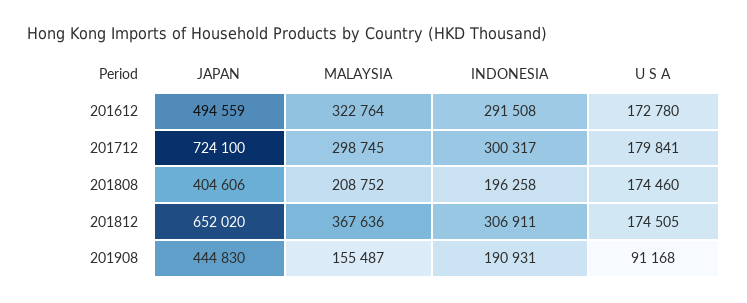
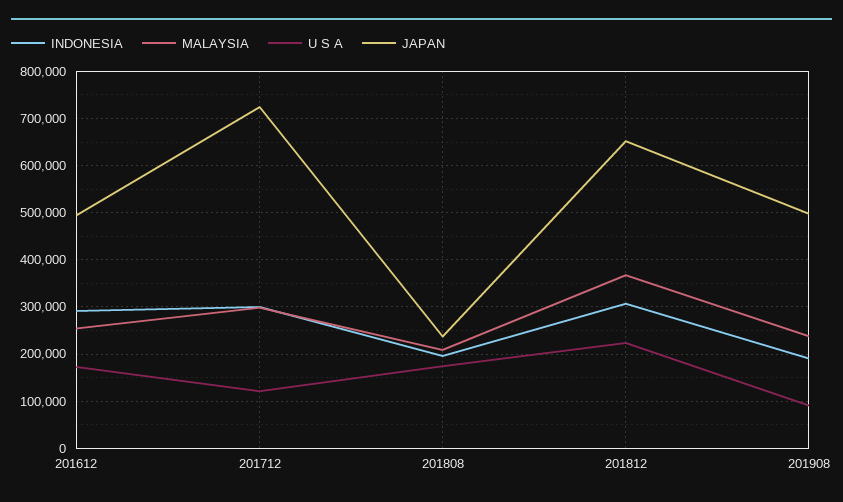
  {
    "JAPAN": {
      "201612": 494559,
      "201712": 724100,
-     "201808": 404606,
+     "201808": 240000,
      "201812": 652020,
-     "201908": 444830
+     "201908": 500000
    },
    "MALAYSIA": {
-     "201612": 322764,
+     "201612": 260000,
      "201712": 298745,
      "201808": 208752,
      "201812": 367636,
-     "201908": 155487
+     "201908": 240000
    },
    "INDONESIA": {
      "201612": 291508,
      "201712": 300317,
      "201808": 196258,
      "201812": 306911,
      "201908": 190931
    },
    "U S A": {
      "201612": 172780,
-     "201712": 179841,
+     "201712": 120000,
      "201808": 174460,
-     "201812": 174505,
+     "201812": 220000,
      "201908": 91168
    }
  }

